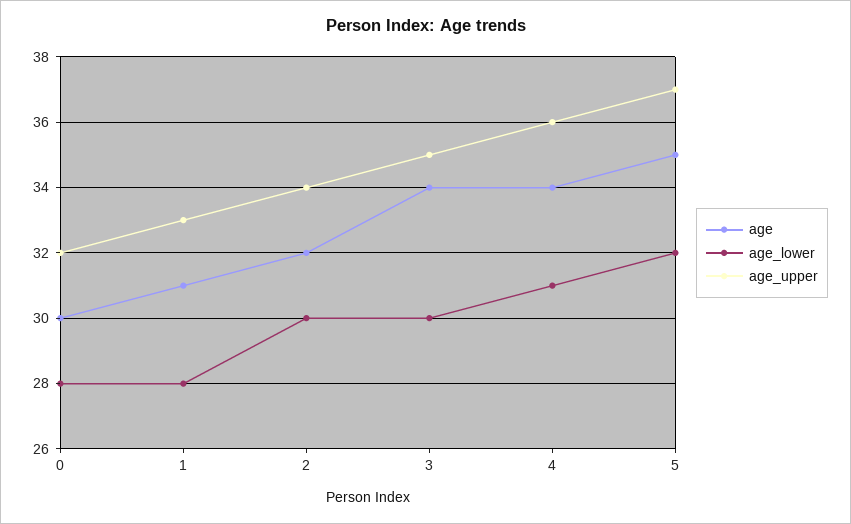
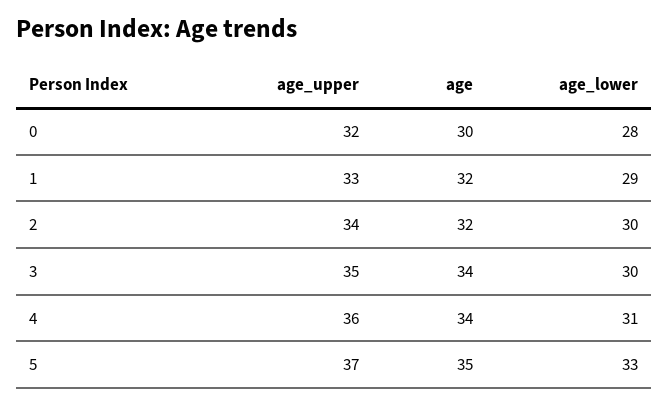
  {
    "age": {
      "0": 30,
-     "1": 31,
+     "1": 32,
      "2": 32,
      "3": 34,
      "4": 34,
      "5": 35
    },
    "age_lower": {
      "0": 28,
-     "1": 28,
+     "1": 29,
      "2": 30,
      "3": 30,
      "4": 31,
-     "5": 32
+     "5": 33
    },
    "age_upper": {
      "0": 32,
      "1": 33,
      "2": 34,
      "3": 35,
      "4": 36,
      "5": 37
    }
  }

